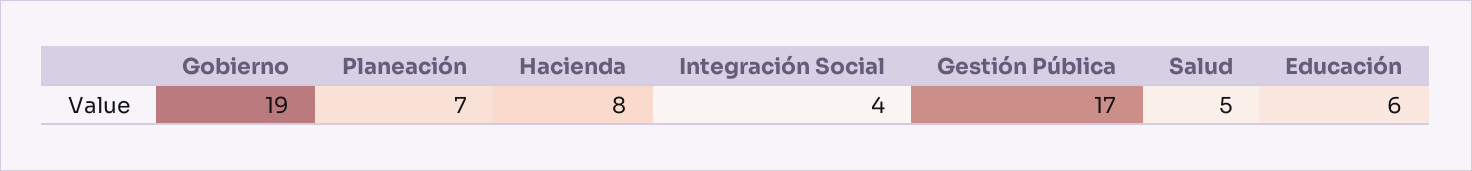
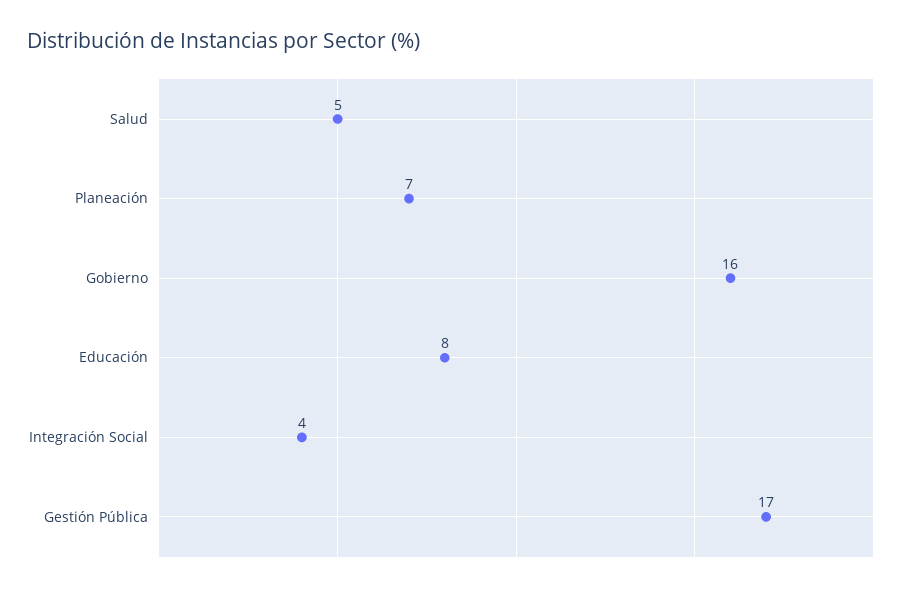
  {
-   "Gobierno": 19,
+   "Gobierno": 16,
    "Planeación": 7,
-   "Hacienda": 8,
    "Integración Social": 4,
    "Gestión Pública": 17,
    "Salud": 5,
-   "Educación": 6
+   "Educación": 8
  }

